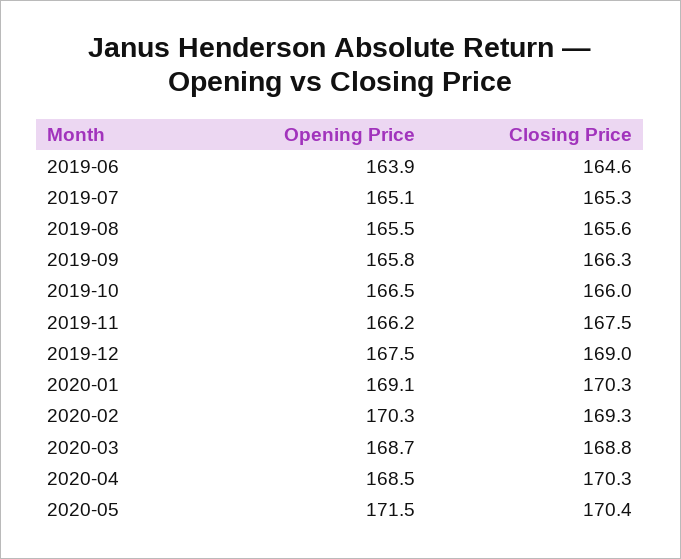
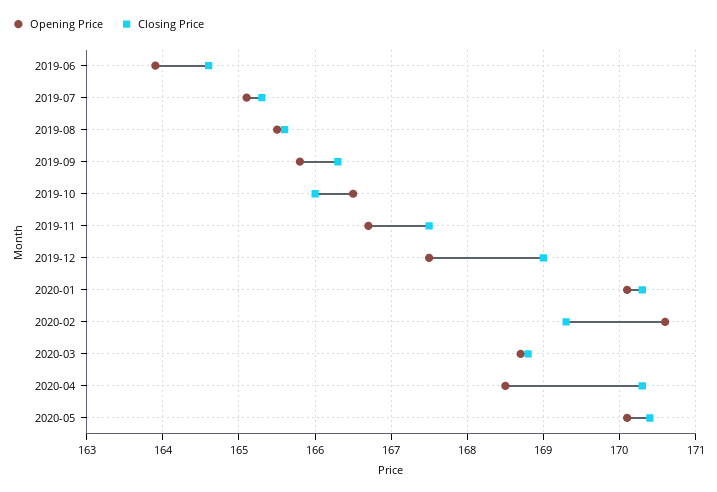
  {
    "Opening Price": {
      "2019-06": 163.9,
      "2019-07": 165.1,
      "2019-08": 165.5,
      "2019-09": 165.8,
      "2019-10": 166.5,
-     "2019-11": 166.2,
+     "2019-11": 166.7,
      "2019-12": 167.5,
-     "2020-01": 169.1,
+     "2020-01": 170.1,
-     "2020-02": 170.3,
+     "2020-02": 170.6,
      "2020-03": 168.7,
      "2020-04": 168.5,
-     "2020-05": 171.5
+     "2020-05": 170.1
    },
    "Closing Price": {
      "2019-06": 164.6,
      "2019-07": 165.3,
      "2019-08": 165.6,
      "2019-09": 166.3,
      "2019-10": 166,
      "2019-11": 167.5,
      "2019-12": 169,
      "2020-01": 170.3,
      "2020-02": 169.3,
      "2020-03": 168.8,
      "2020-04": 170.3,
      "2020-05": 170.4
    }
  }

